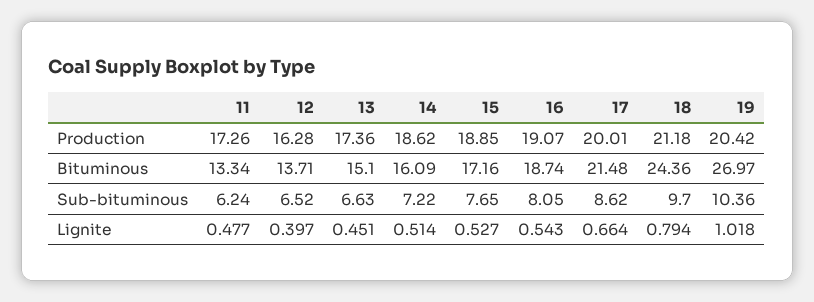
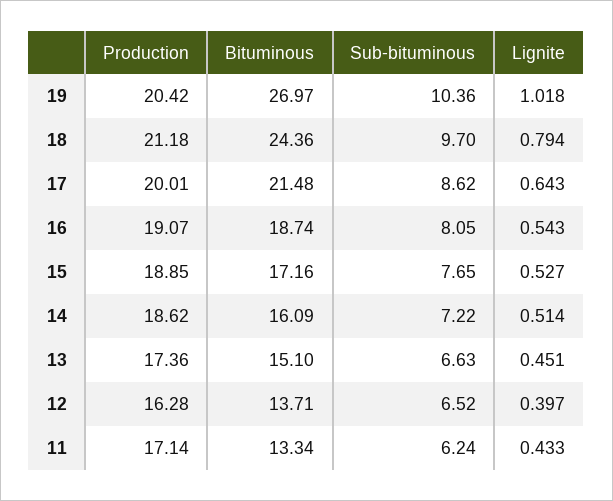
  {
    "11": {
-     "Production": 17.26,
+     "Production": 17.14,
      "Bituminous": 13.34,
      "Sub-bituminous": 6.24,
-     "Lignite": 0.477
+     "Lignite": 0.433
    },
    "12": {
      "Production": 16.28,
      "Bituminous": 13.71,
      "Sub-bituminous": 6.52,
      "Lignite": 0.397
    },
    "13": {
      "Production": 17.36,
      "Bituminous": 15.1,
      "Sub-bituminous": 6.63,
      "Lignite": 0.451
    },
    "14": {
      "Production": 18.62,
      "Bituminous": 16.09,
      "Sub-bituminous": 7.22,
      "Lignite": 0.514
    },
    "15": {
      "Production": 18.85,
      "Bituminous": 17.16,
      "Sub-bituminous": 7.65,
      "Lignite": 0.527
    },
    "16": {
      "Production": 19.07,
      "Bituminous": 18.74,
      "Sub-bituminous": 8.05,
      "Lignite": 0.543
    },
    "17": {
      "Production": 20.01,
      "Bituminous": 21.48,
      "Sub-bituminous": 8.62,
-     "Lignite": 0.664
+     "Lignite": 0.643
    },
    "18": {
      "Production": 21.18,
      "Bituminous": 24.36,
      "Sub-bituminous": 9.7,
      "Lignite": 0.794
    },
    "19": {
      "Production": 20.42,
      "Bituminous": 26.97,
      "Sub-bituminous": 10.36,
      "Lignite": 1.018
    }
  }

